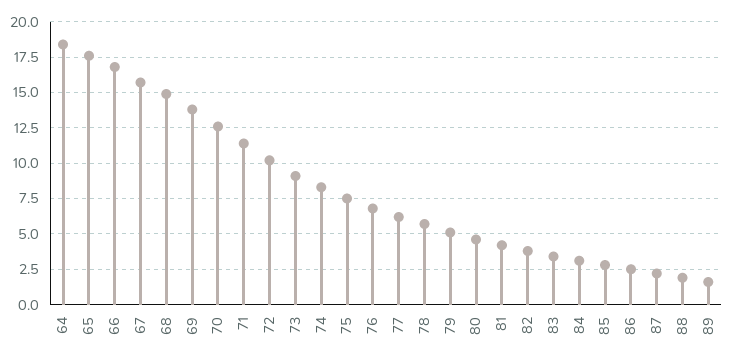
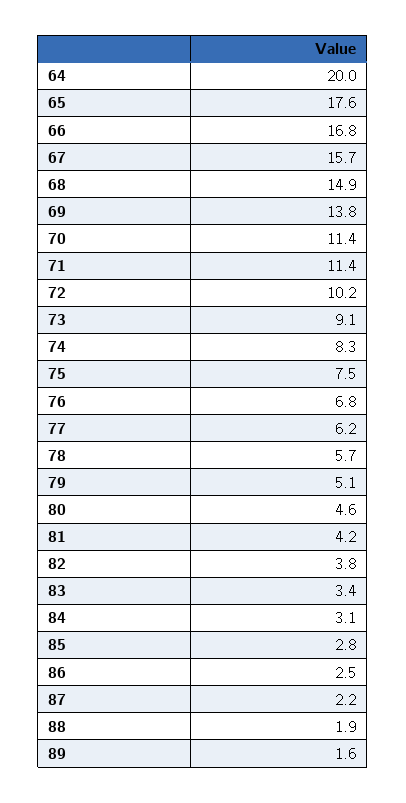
  {
-   "64": 18.5,
+   "64": 20,
    "65": 17.6,
    "66": 16.8,
    "67": 15.7,
    "68": 14.9,
    "69": 13.8,
-   "70": 12.5,
+   "70": 11.4,
    "71": 11.4,
    "72": 10.2,
    "73": 9.1,
    "74": 8.3,
    "75": 7.5,
    "76": 6.8,
    "77": 6.2,
    "78": 5.7,
    "79": 5.1,
    "80": 4.6,
    "81": 4.2,
    "82": 3.8,
    "83": 3.4,
    "84": 3.1,
    "85": 2.8,
    "86": 2.5,
    "87": 2.2,
    "88": 1.9,
    "89": 1.6
  }

